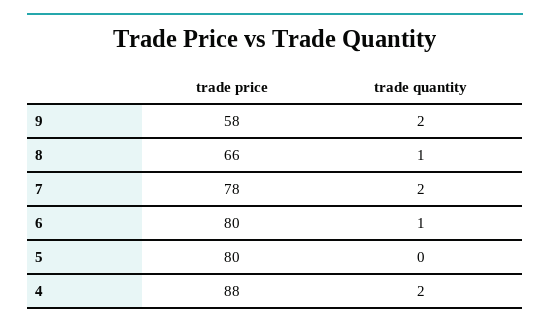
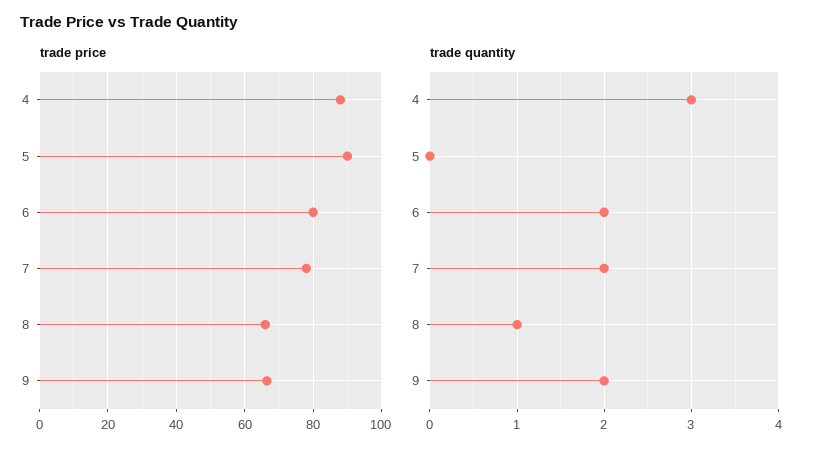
  {
    "trade price": {
-     "9": 58,
+     "9": 66,
      "8": 66,
      "7": 78,
      "6": 80,
-     "5": 80,
+     "5": 90,
      "4": 88
    },
    "trade quantity": {
      "9": 2,
      "8": 1,
      "7": 2,
-     "6": 1,
+     "6": 2,
      "5": 0,
-     "4": 2
+     "4": 3
    }
  }

